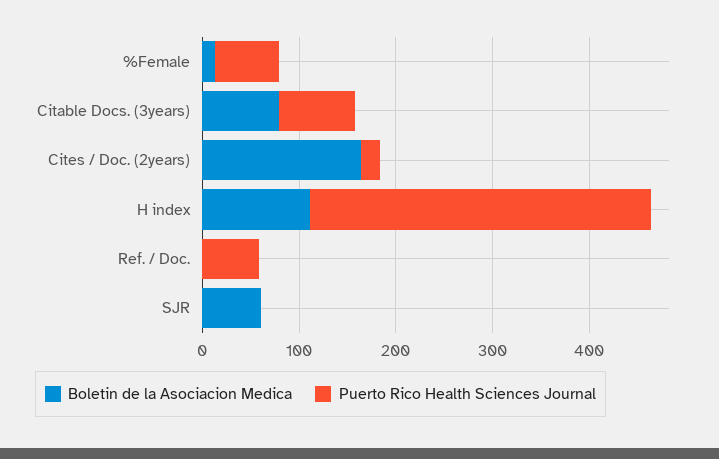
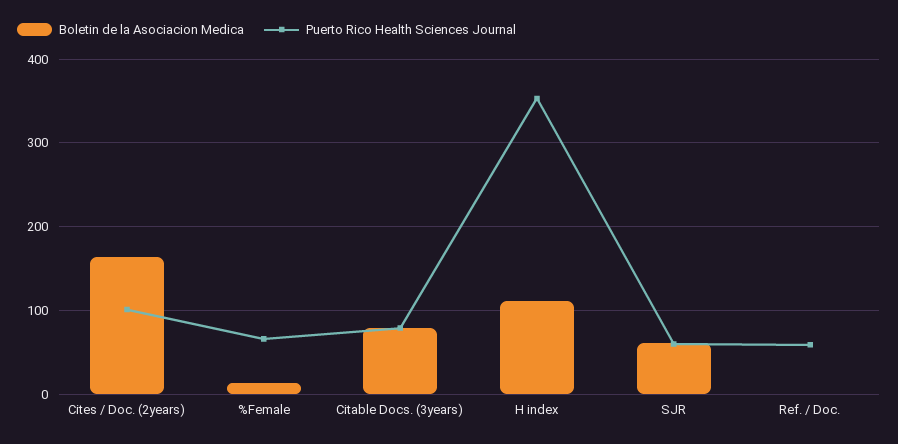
  {
    "Boletin de la Asociacion Medica": {
      "%Female": 10,
      "Citable Docs. (3years)": 80,
      "Cites / Doc. (2years)": 160,
      "H index": 110,
      "Ref. / Doc.": 0,
      "SJR": 60
    },
    "Puerto Rico Health Sciences Journal": {
      "%Female": 70,
      "Citable Docs. (3years)": 80,
-     "Cites / Doc. (2years)": 20,
+     "Cites / Doc. (2years)": 100,
      "H index": 350,
      "Ref. / Doc.": 60,
-     "SJR": 0
+     "SJR": 60
    }
  }

